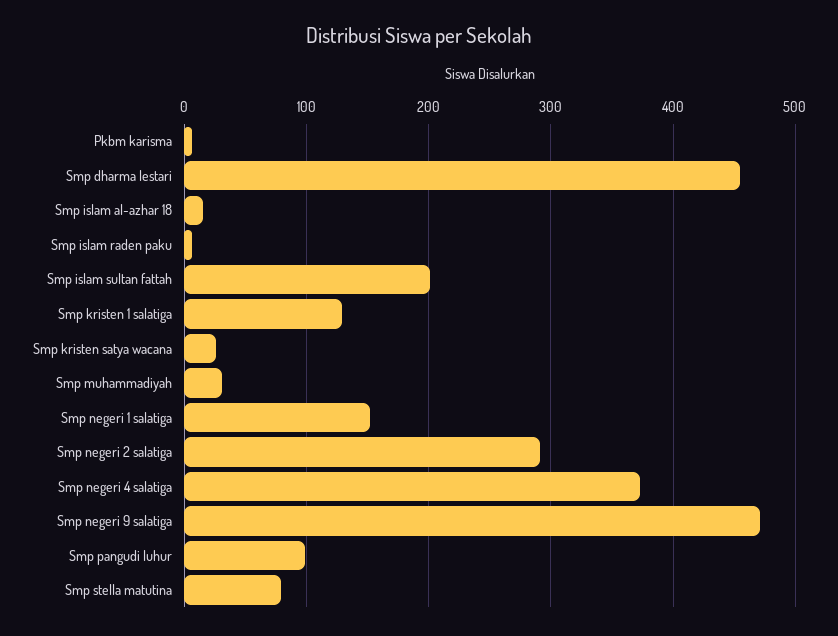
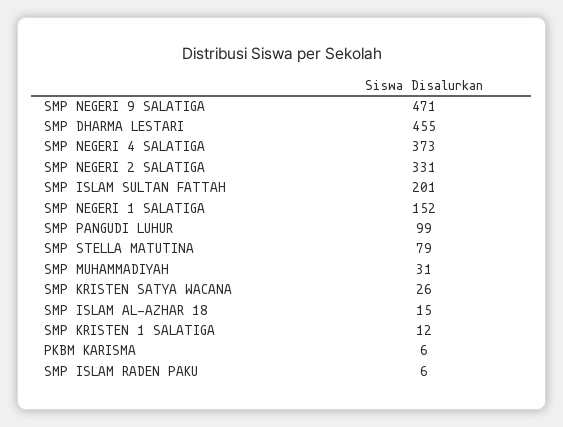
  {
    "Pkbm karisma": 6,
    "Smp dharma lestari": 455,
    "Smp islam al-azhar 18": 15,
    "Smp islam raden paku": 6,
    "Smp islam sultan fattah": 201,
-   "Smp kristen 1 salatiga": 130,
+   "Smp kristen 1 salatiga": 12,
    "Smp kristen satya wacana": 26,
    "Smp muhammadiyah": 31,
    "Smp negeri 1 salatiga": 152,
-   "Smp negeri 2 salatiga": 290,
+   "Smp negeri 2 salatiga": 331,
    "Smp negeri 4 salatiga": 373,
    "Smp negeri 9 salatiga": 471,
    "Smp pangudi luhur": 99,
    "Smp stella matutina": 79
  }

